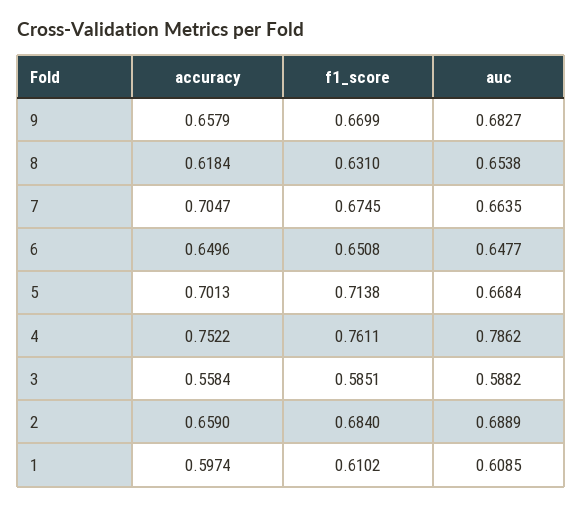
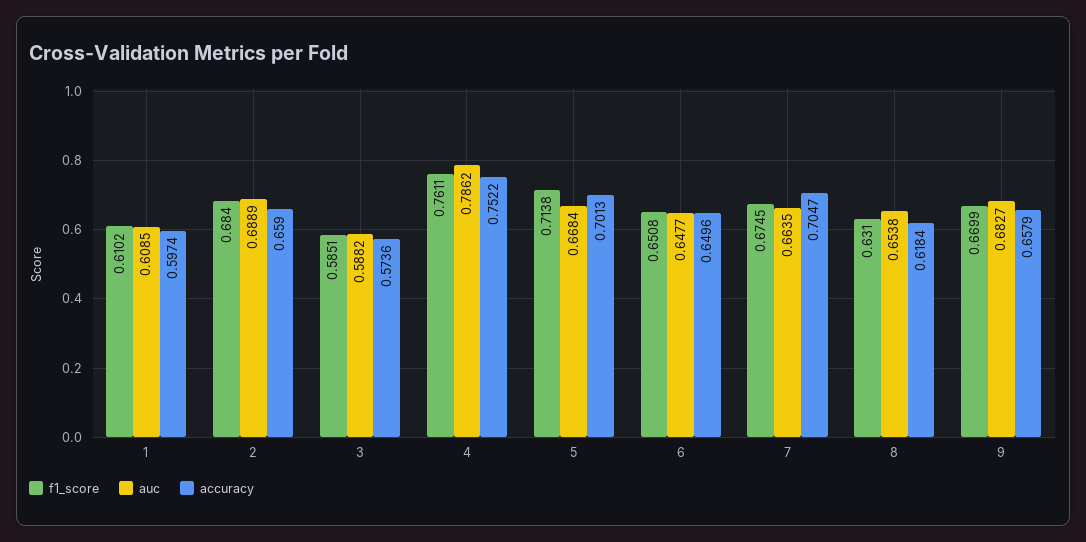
  {
    "accuracy": {
      "9": 0.6579,
      "8": 0.6184,
      "7": 0.7047,
      "6": 0.6496,
      "5": 0.7013,
      "4": 0.7522,
-     "3": 0.5584,
+     "3": 0.5736,
      "2": 0.659,
      "1": 0.5974
    },
    "f1_score": {
      "9": 0.6699,
      "8": 0.631,
      "7": 0.6745,
      "6": 0.6508,
      "5": 0.7138,
      "4": 0.7611,
      "3": 0.5851,
      "2": 0.684,
      "1": 0.6102
    },
    "auc": {
      "9": 0.6827,
      "8": 0.6538,
      "7": 0.6635,
      "6": 0.6477,
      "5": 0.6684,
      "4": 0.7862,
      "3": 0.5882,
      "2": 0.6889,
      "1": 0.6085
    }
  }

